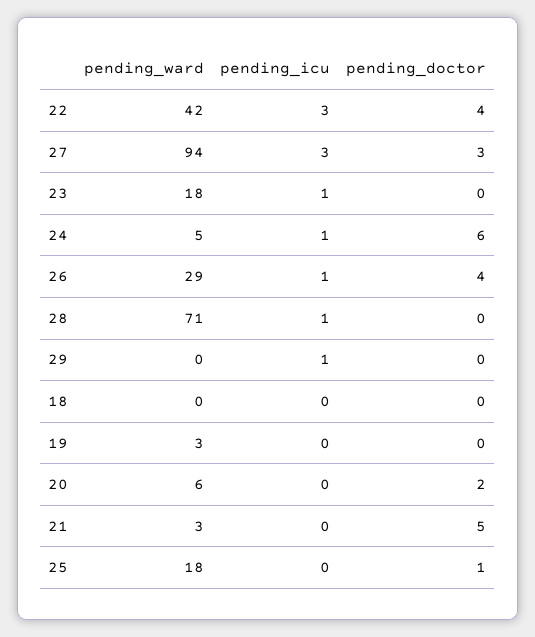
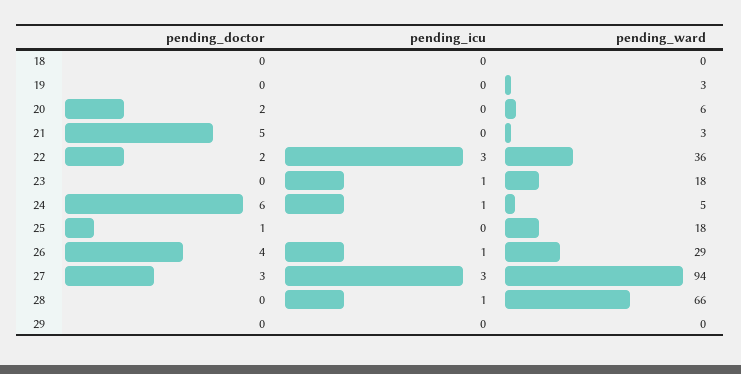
  {
    "pending_ward": {
-     "22": 42,
+     "22": 36,
      "27": 94,
      "23": 18,
      "24": 5,
      "26": 29,
-     "28": 71,
+     "28": 66,
      "29": 0,
      "18": 0,
      "19": 3,
      "20": 6,
      "21": 3,
      "25": 18
    },
    "pending_icu": {
      "22": 3,
      "27": 3,
      "23": 1,
      "24": 1,
      "26": 1,
      "28": 1,
-     "29": 1,
+     "29": 0,
      "18": 0,
      "19": 0,
      "20": 0,
      "21": 0,
      "25": 0
    },
    "pending_doctor": {
-     "22": 4,
+     "22": 2,
      "27": 3,
      "23": 0,
      "24": 6,
      "26": 4,
      "28": 0,
      "29": 0,
      "18": 0,
      "19": 0,
      "20": 2,
      "21": 5,
      "25": 1
    }
  }

